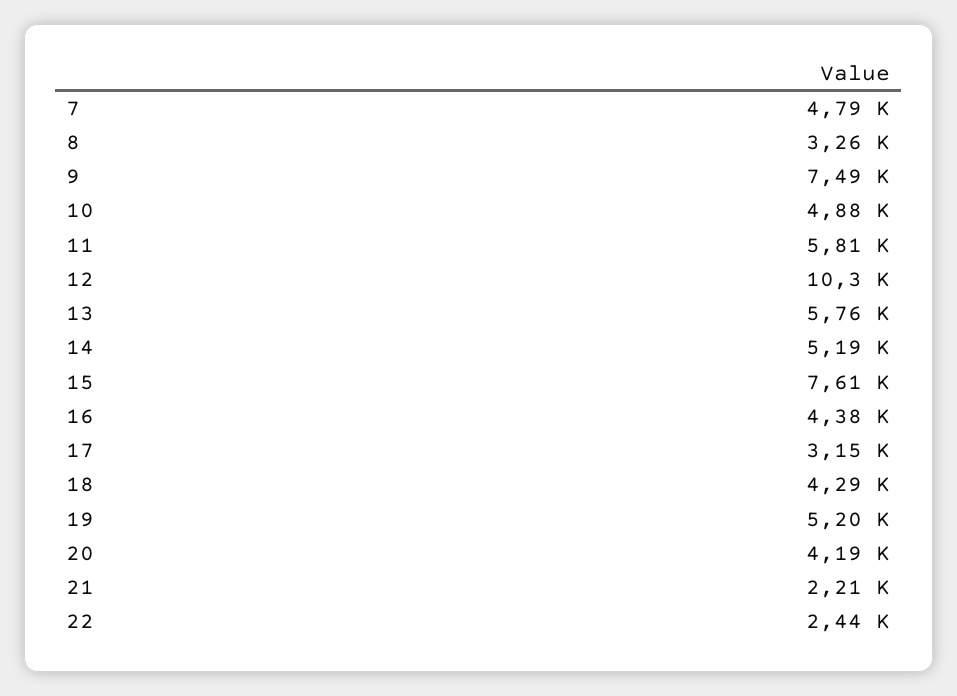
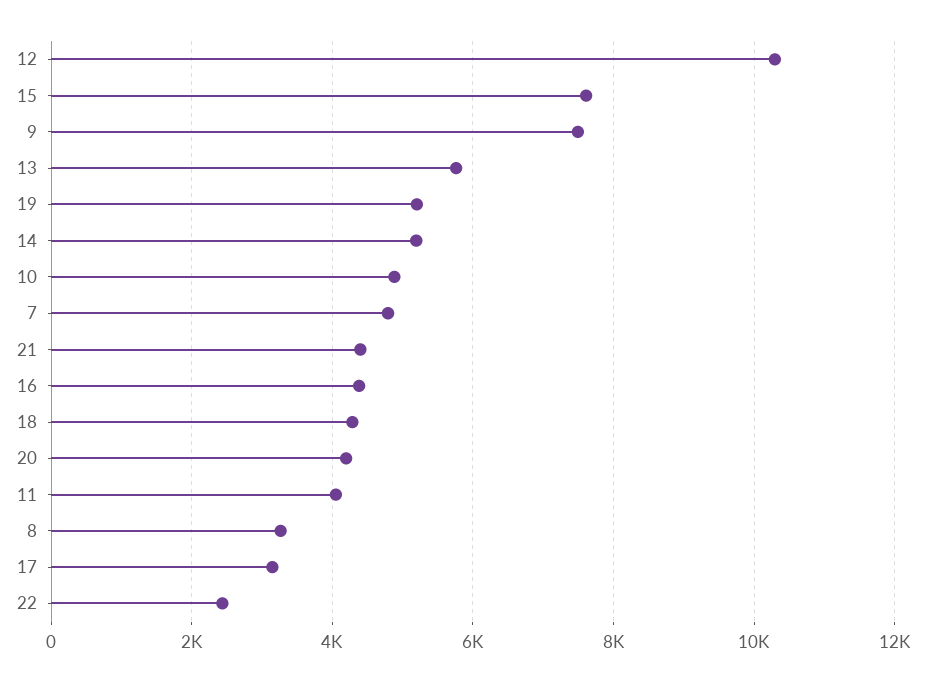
  {
    "7": 4790,
    "8": 3260,
    "9": 7490,
    "10": 4880,
-   "11": 5810,
+   "11": 4000,
    "12": 10300,
    "13": 5760,
    "14": 5190,
    "15": 7610,
    "16": 4380,
    "17": 3150,
    "18": 4290,
    "19": 5200,
    "20": 4190,
-   "21": 2210,
+   "21": 4400,
    "22": 2440
  }

